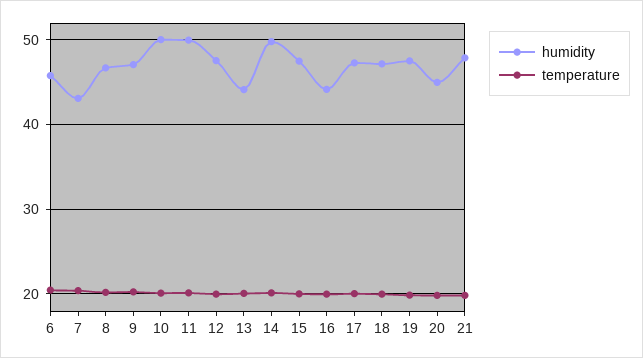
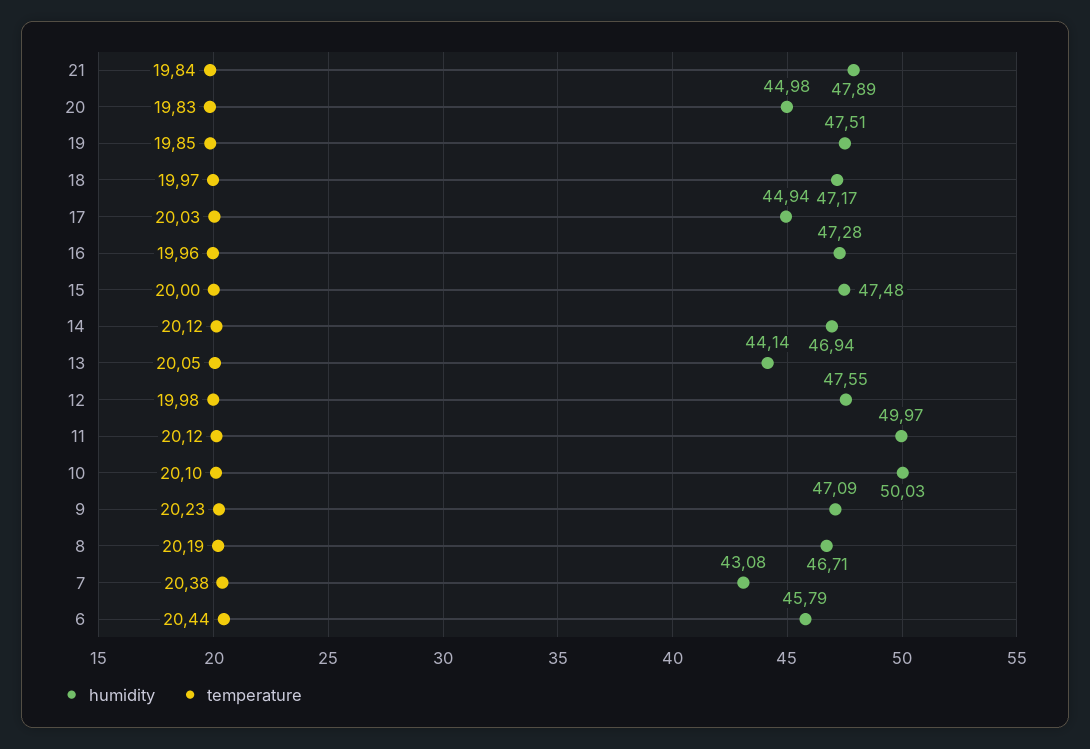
  {
    "humidity": {
      "6": 45.79,
      "7": 43.08,
      "8": 46.71,
      "9": 47.09,
      "10": 50.03,
      "11": 49.97,
      "12": 47.55,
      "13": 44.14,
-     "14": 50,
+     "14": 46.94,
      "15": 47.48,
-     "16": 44,
+     "16": 47.28,
-     "17": 47,
+     "17": 44.94,
      "18": 47.17,
      "19": 47.51,
      "20": 44.98,
      "21": 47.89
    },
    "temperature": {
      "6": 20.44,
      "7": 20.38,
      "8": 20.19,
      "9": 20.23,
      "10": 20.1,
      "11": 20.12,
      "12": 19.98,
      "13": 20.05,
      "14": 20.12,
      "15": 20,
      "16": 19.96,
      "17": 20.03,
      "18": 19.97,
      "19": 19.85,
      "20": 19.83,
      "21": 19.84
    }
  }

